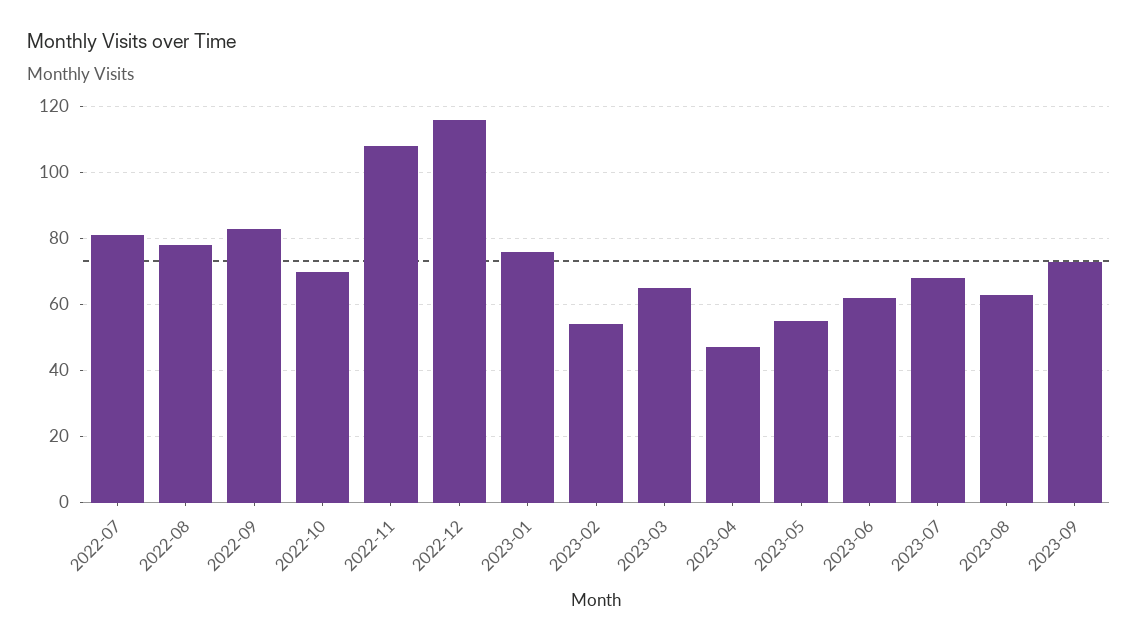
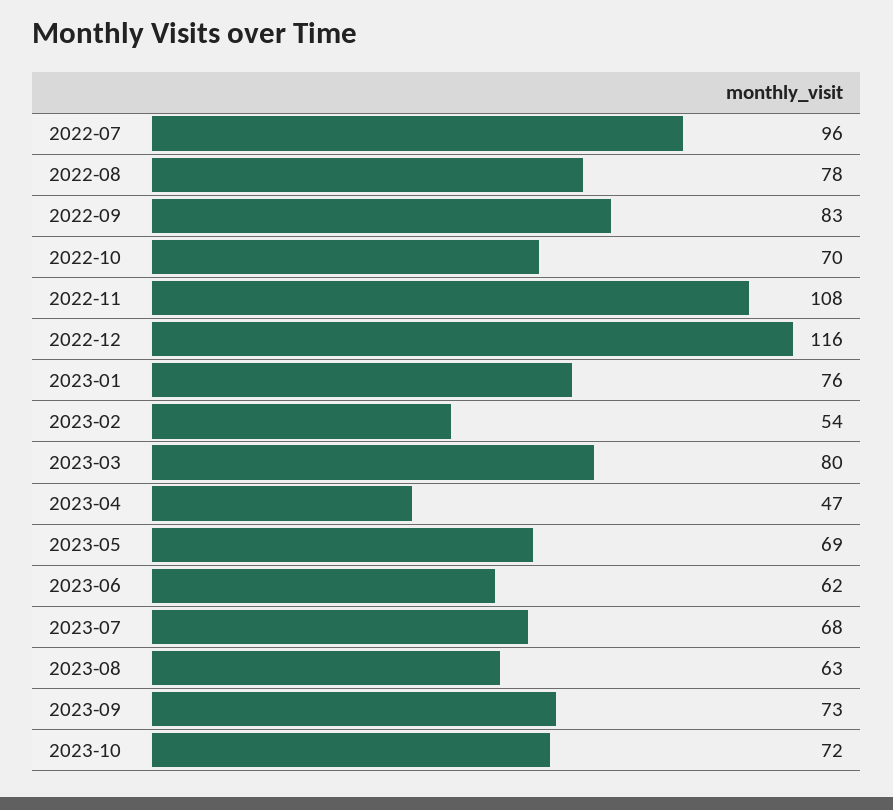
  {
-   "2022-07": 80,
+   "2022-07": 96,
    "2022-08": 78,
    "2022-09": 83,
    "2022-10": 70,
    "2022-11": 108,
    "2022-12": 116,
    "2023-01": 76,
    "2023-02": 54,
-   "2023-03": 65,
+   "2023-03": 80,
    "2023-04": 47,
-   "2023-05": 55,
+   "2023-05": 69,
    "2023-06": 62,
    "2023-07": 68,
    "2023-08": 63,
-   "2023-09": 73
+   "2023-09": 73,
+   "2023-10": 72
  }

